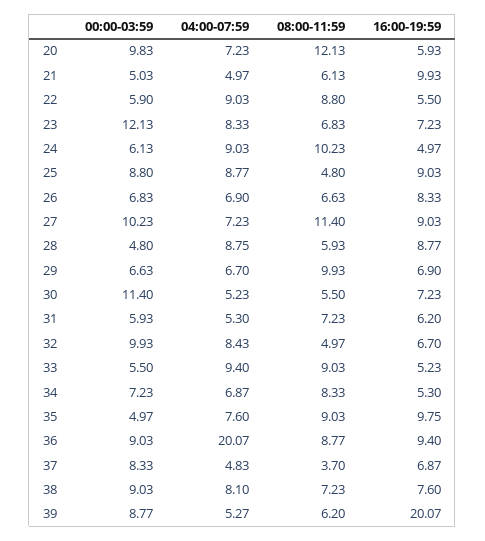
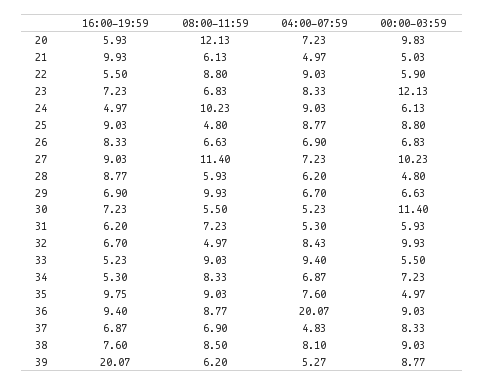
  {
    "00:00-03:59": {
      "20": 9.83,
      "21": 5.03,
      "22": 5.9,
      "23": 12.13,
      "24": 6.13,
      "25": 8.8,
      "26": 6.83,
      "27": 10.23,
      "28": 4.8,
      "29": 6.63,
      "30": 11.4,
      "31": 5.93,
      "32": 9.93,
      "33": 5.5,
      "34": 7.23,
      "35": 4.97,
      "36": 9.03,
      "37": 8.33,
      "38": 9.03,
      "39": 8.77
    },
    "04:00-07:59": {
      "20": 7.23,
      "21": 4.97,
      "22": 9.03,
      "23": 8.33,
      "24": 9.03,
      "25": 8.77,
      "26": 6.9,
      "27": 7.23,
-     "28": 8.75,
+     "28": 6.2,
      "29": 6.7,
      "30": 5.23,
      "31": 5.3,
      "32": 8.43,
      "33": 9.4,
      "34": 6.87,
      "35": 7.6,
      "36": 20.07,
      "37": 4.83,
      "38": 8.1,
      "39": 5.27
    },
    "08:00-11:59": {
      "20": 12.13,
      "21": 6.13,
      "22": 8.8,
      "23": 6.83,
      "24": 10.23,
      "25": 4.8,
      "26": 6.63,
      "27": 11.4,
      "28": 5.93,
      "29": 9.93,
      "30": 5.5,
      "31": 7.23,
      "32": 4.97,
      "33": 9.03,
      "34": 8.33,
      "35": 9.03,
      "36": 8.77,
-     "37": 3.7,
+     "37": 6.9,
-     "38": 7.23,
+     "38": 8.5,
      "39": 6.2
    },
    "16:00-19:59": {
      "20": 5.93,
      "21": 9.93,
      "22": 5.5,
      "23": 7.23,
      "24": 4.97,
      "25": 9.03,
      "26": 8.33,
      "27": 9.03,
      "28": 8.77,
      "29": 6.9,
      "30": 7.23,
      "31": 6.2,
      "32": 6.7,
      "33": 5.23,
      "34": 5.3,
      "35": 9.75,
      "36": 9.4,
      "37": 6.87,
      "38": 7.6,
      "39": 20.07
    }
  }

